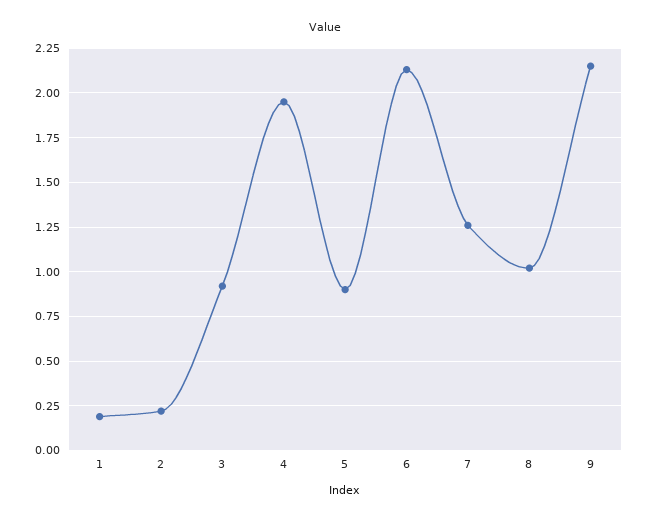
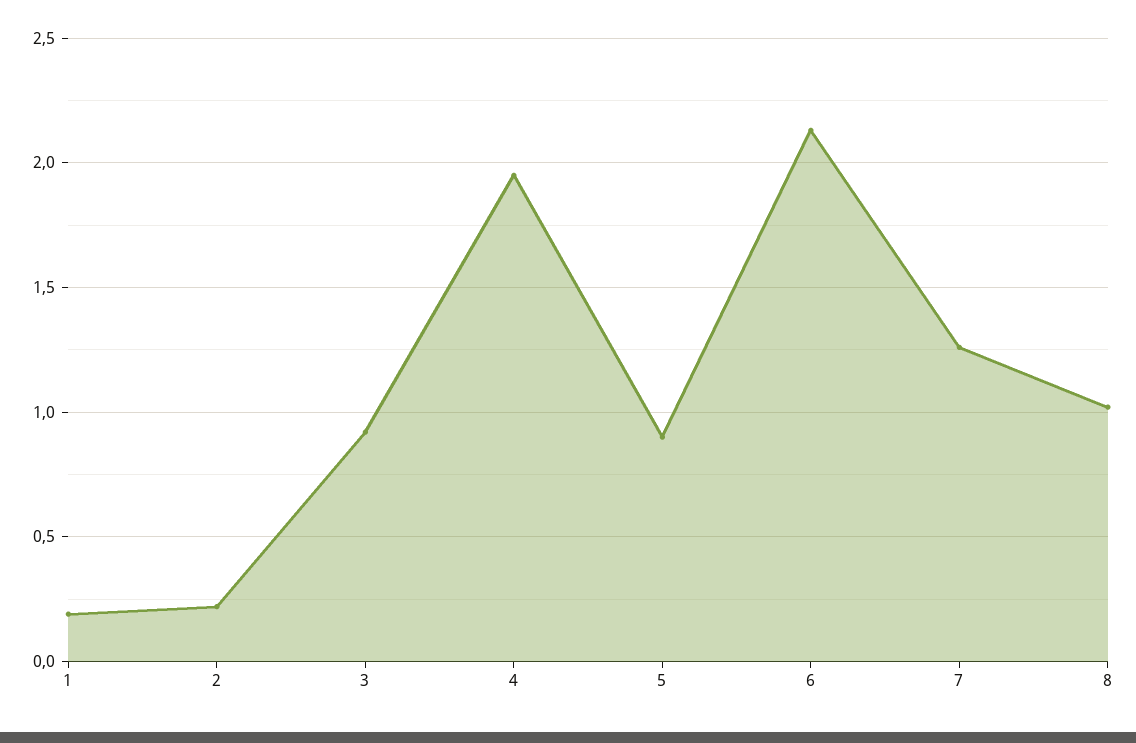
  {
    "1": 0.2,
    "2": 0.2,
    "3": 0.9,
    "4": 1.95,
    "5": 0.9,
    "6": 2.15,
    "7": 1.25,
-   "8": 1,
+   "8": 1
-   "9": 2.15
  }

